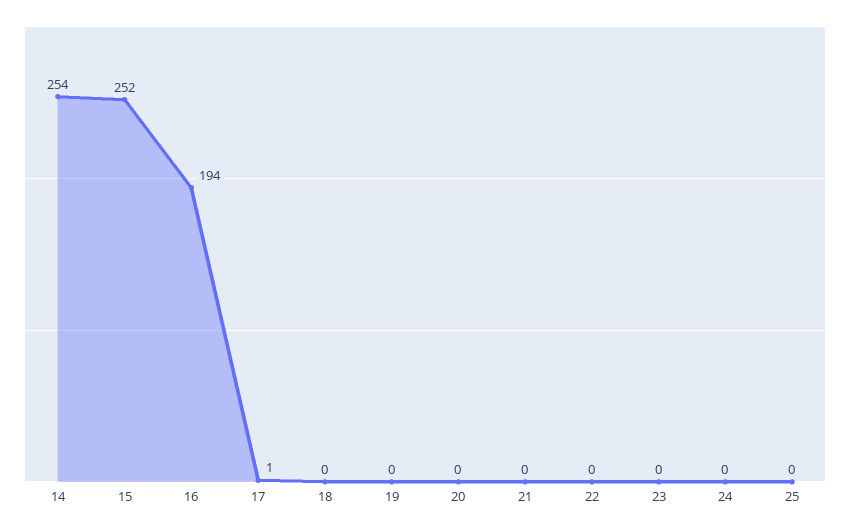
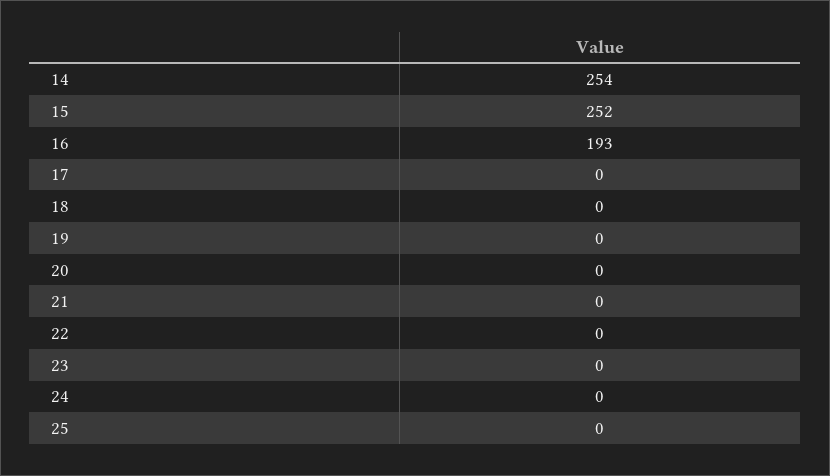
  {
    "14": 254,
    "15": 252,
-   "16": 194,
+   "16": 193,
-   "17": 1,
+   "17": 0,
    "18": 0,
    "19": 0,
    "20": 0,
    "21": 0,
    "22": 0,
    "23": 0,
    "24": 0,
    "25": 0
  }

